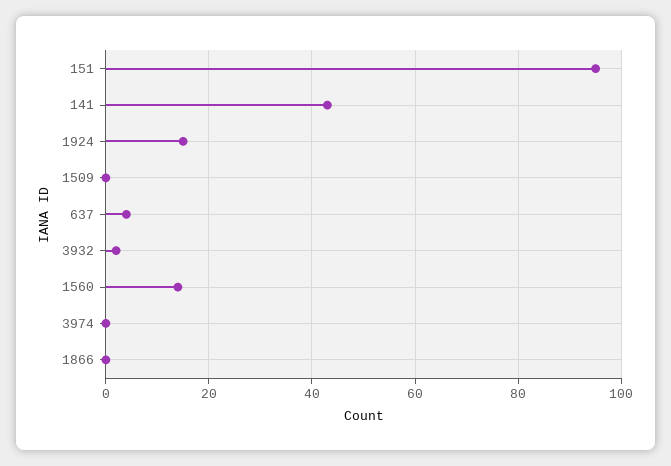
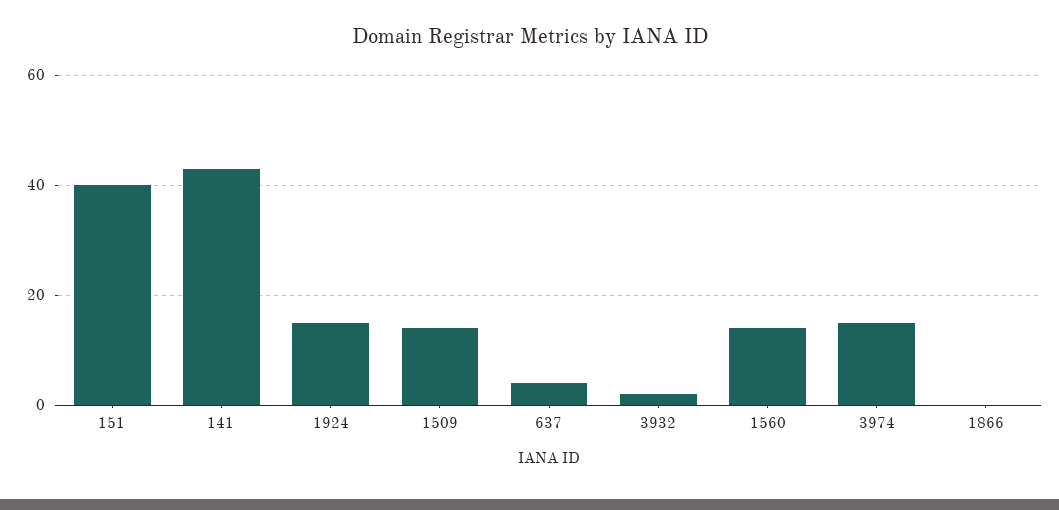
  {
-   "151": 95,
+   "151": 40,
    "141": 45,
    "1924": 15,
-   "1509": 0,
+   "1509": 15,
    "637": 5,
    "3932": 0,
    "1560": 15,
-   "3974": 0,
+   "3974": 15,
    "1866": 0
  }

